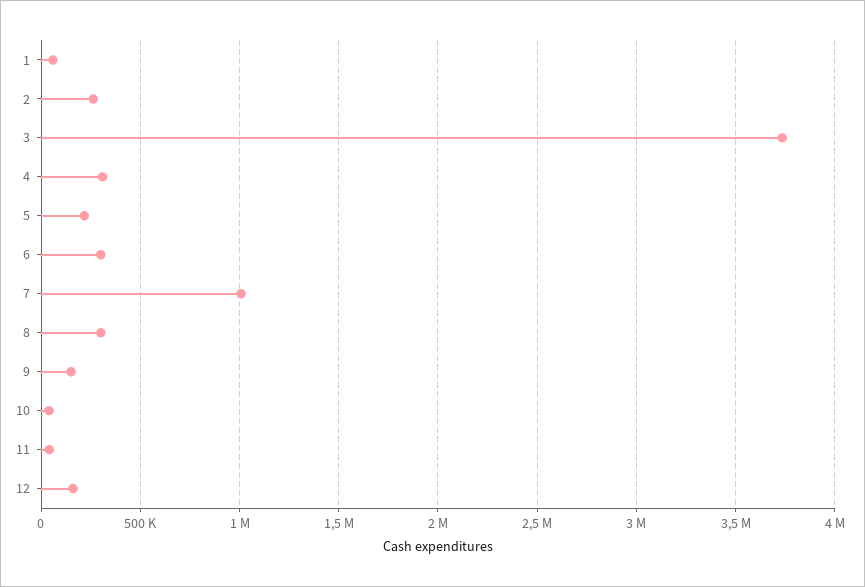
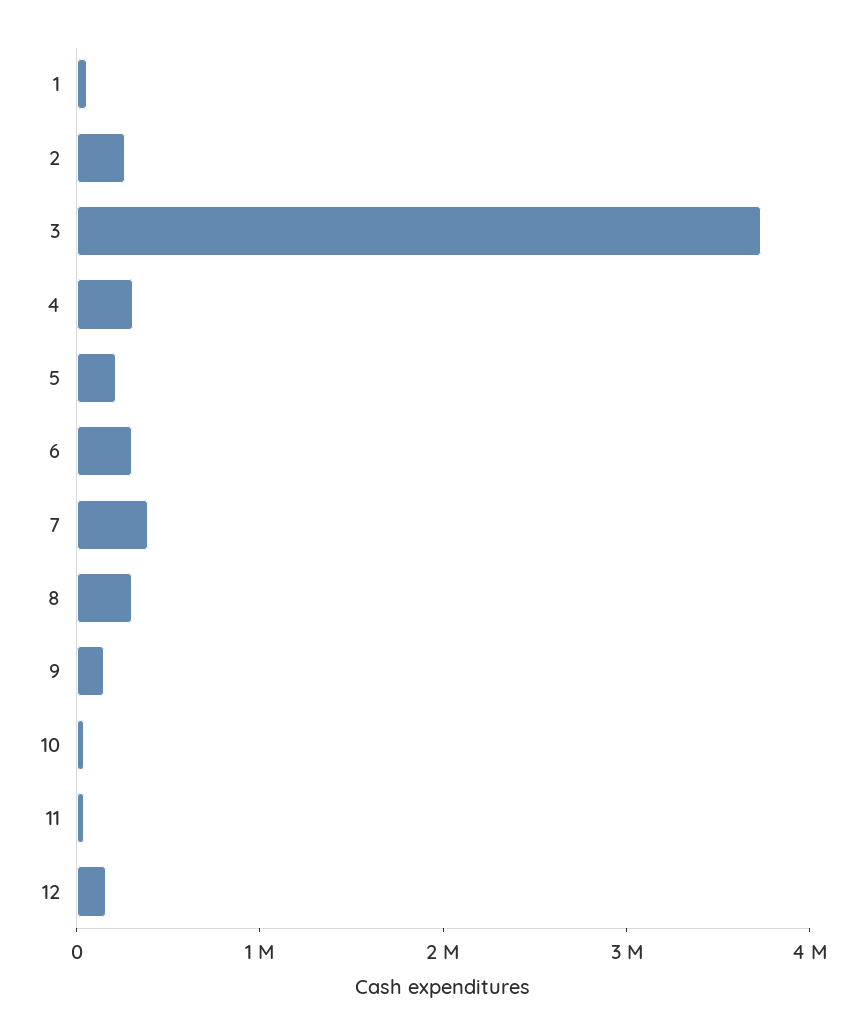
  {
    "1": 50000,
    "2": 250000,
    "3": 3750000,
    "4": 300000,
    "5": 200000,
    "6": 300000,
-   "7": 1000000,
+   "7": 400000,
    "8": 300000,
    "9": 150000,
    "10": 50000,
    "11": 50000,
    "12": 150000
  }

